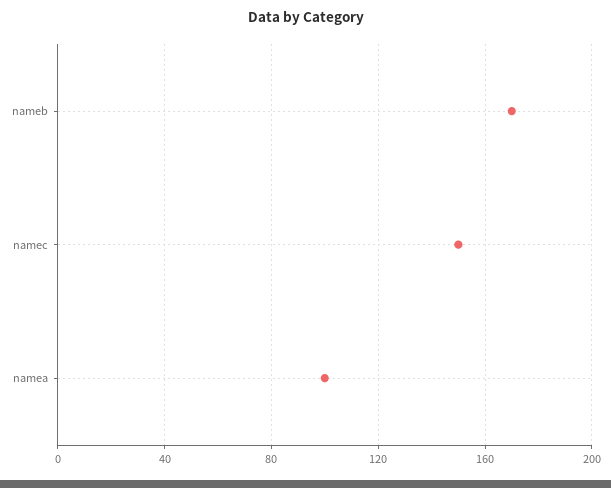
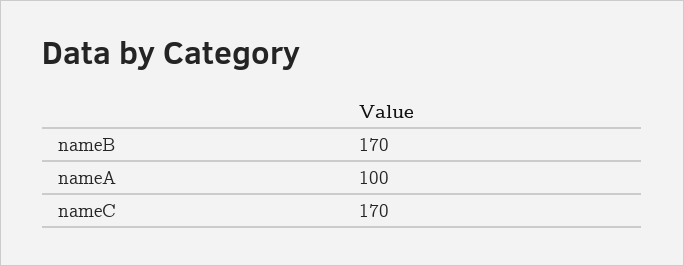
  {
    "nameb": 170,
-   "namec": 150,
+   "namec": 170,
    "namea": 100
  }

